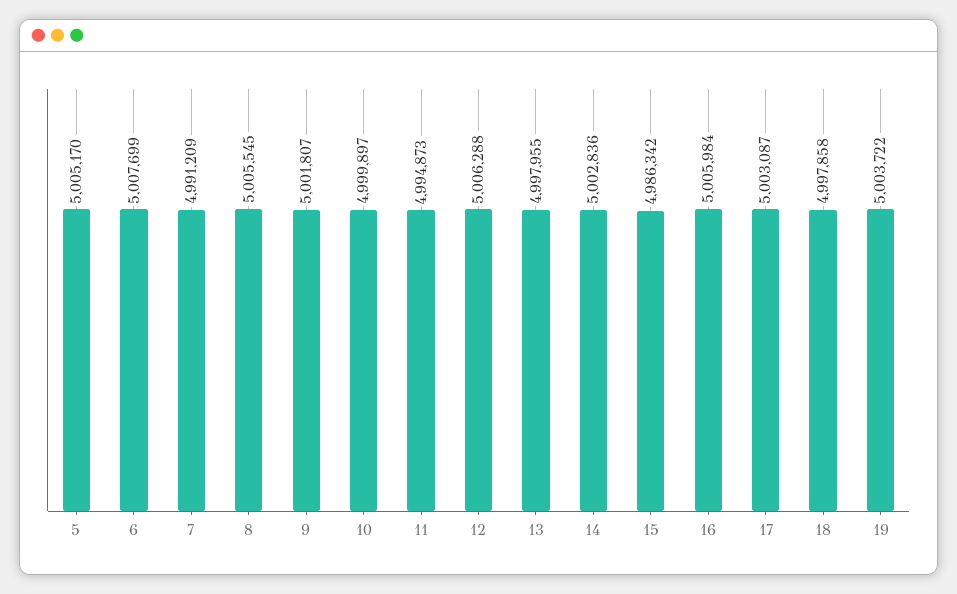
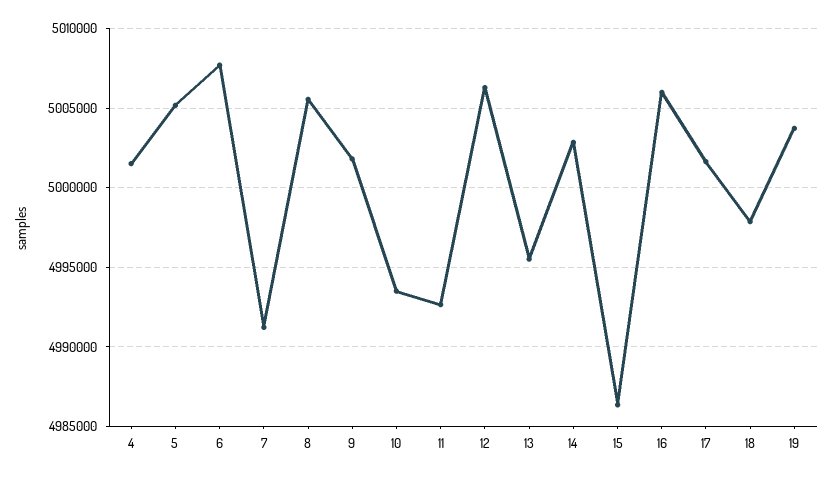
  {
    "5": 5005170,
    "6": 5007699,
    "7": 4991209,
    "8": 5005545,
    "9": 5001807,
-   "10": 4999897,
+   "10": 4993500,
-   "11": 4994873,
+   "11": 4992500,
    "12": 5006288,
-   "13": 4997955,
+   "13": 4995500,
    "14": 5002836,
    "15": 4986342,
    "16": 5005984,
-   "17": 5003087,
+   "17": 5001500,
    "18": 4997858,
-   "19": 5003722
+   "19": 5003722,
+   "4": 5001500
  }

